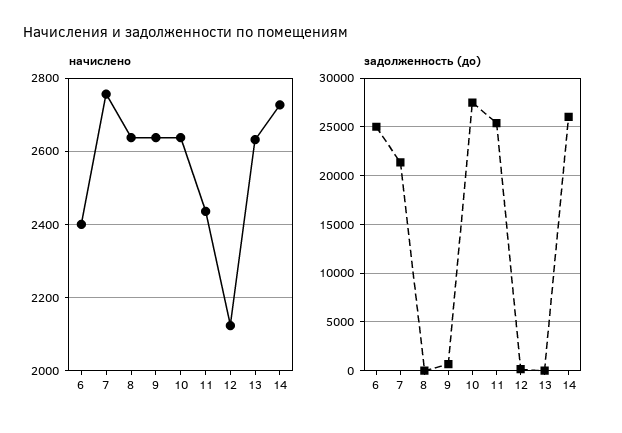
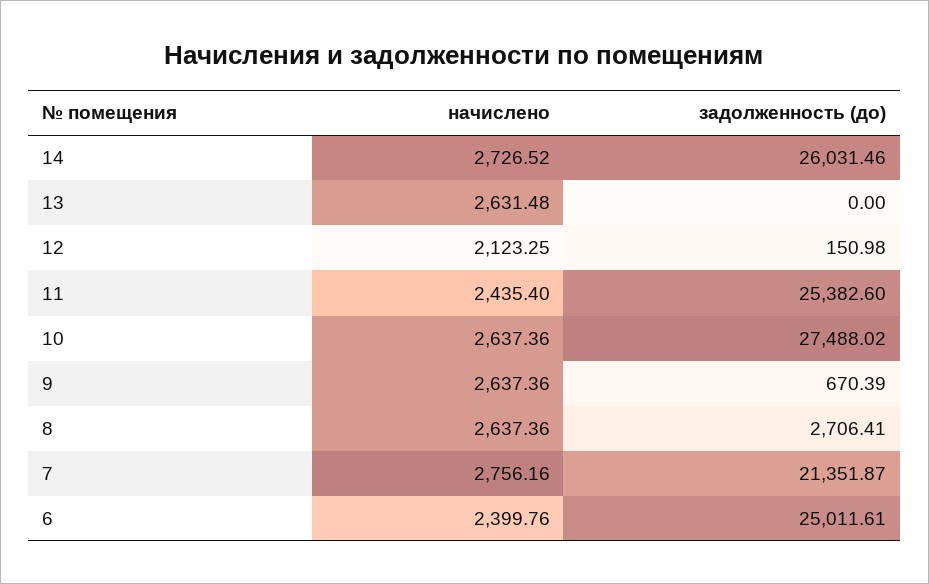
  {
    "начислено": {
      "6": 2399.76,
      "7": 2756.16,
      "8": 2637.36,
      "9": 2637.36,
      "10": 2637.36,
      "11": 2435.4,
      "12": 2123.25,
      "13": 2631.48,
      "14": 2726.52
    },
    "задолженность (до)": {
      "6": 25011.61,
      "7": 21351.87,
-     "8": 0,
+     "8": 2706.41,
      "9": 670.39,
      "10": 27488.02,
      "11": 25382.6,
      "12": 150.98,
      "13": 0,
      "14": 26031.46
    }
  }

